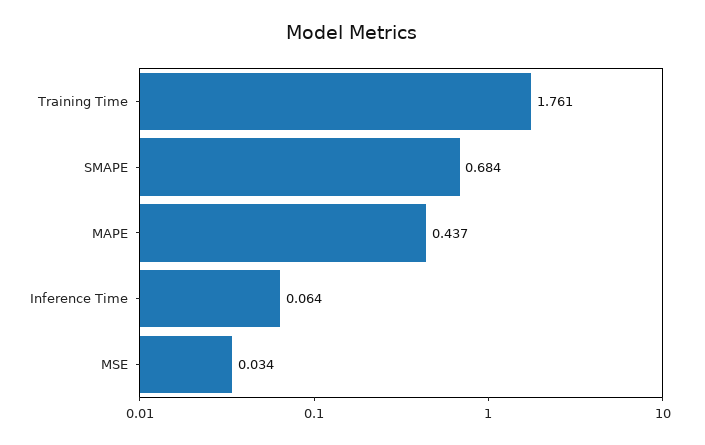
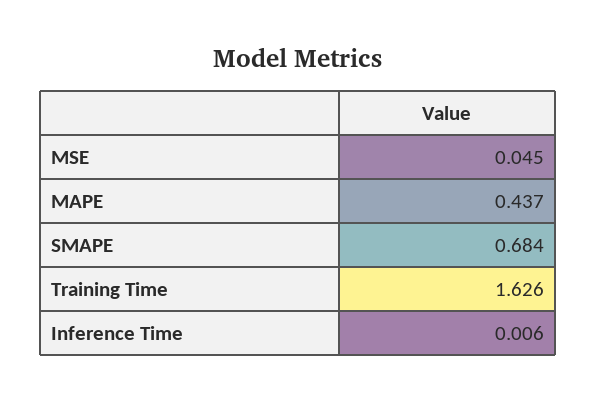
  {
-   "Training Time": 1.761,
+   "Training Time": 1.626,
    "SMAPE": 0.684,
    "MAPE": 0.437,
-   "Inference Time": 0.064,
+   "Inference Time": 0.006,
-   "MSE": 0.034
+   "MSE": 0.045
  }

